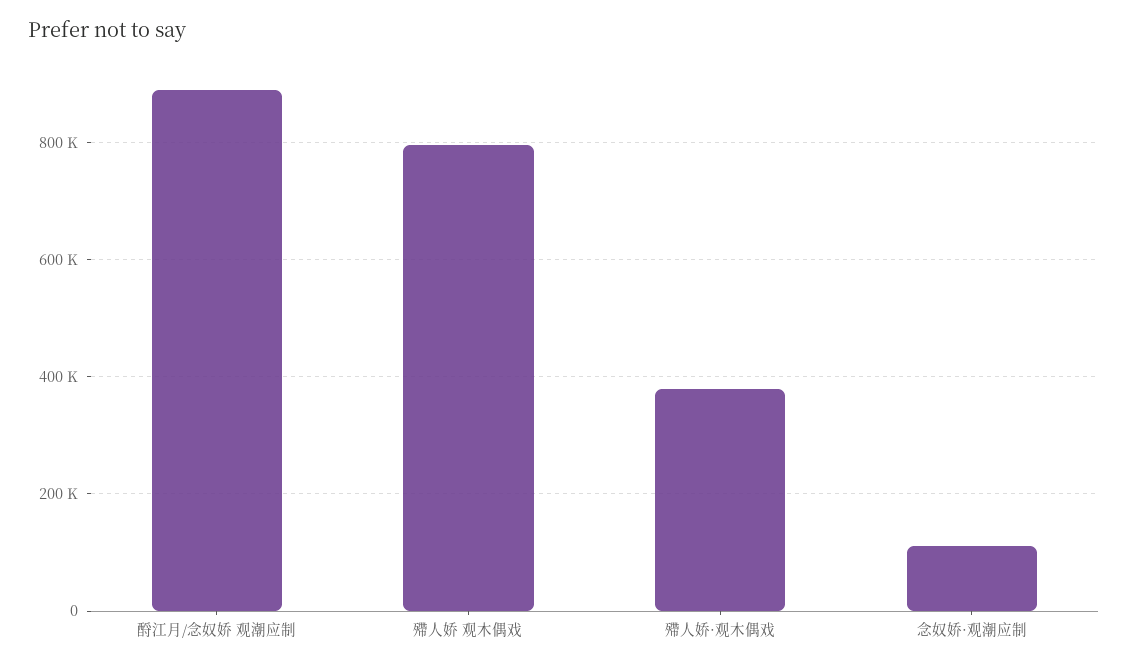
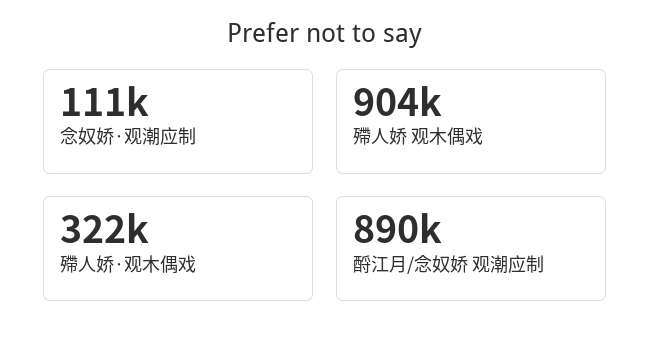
  {
    "酹江月/念奴娇 观潮应制": 890000,
-   "殢人娇 观木偶戏": 800000,
+   "殢人娇 观木偶戏": 904000,
-   "殢人娇·观木偶戏": 380000,
+   "殢人娇·观木偶戏": 322000,
    "念奴娇·观潮应制": 111000
  }

